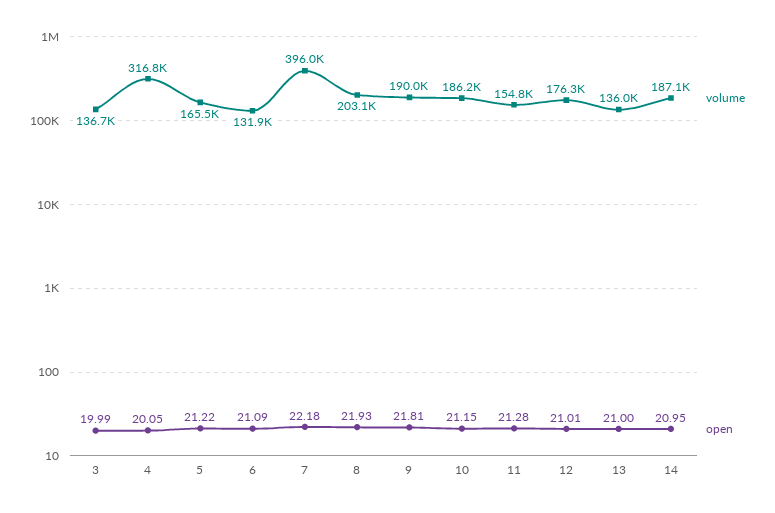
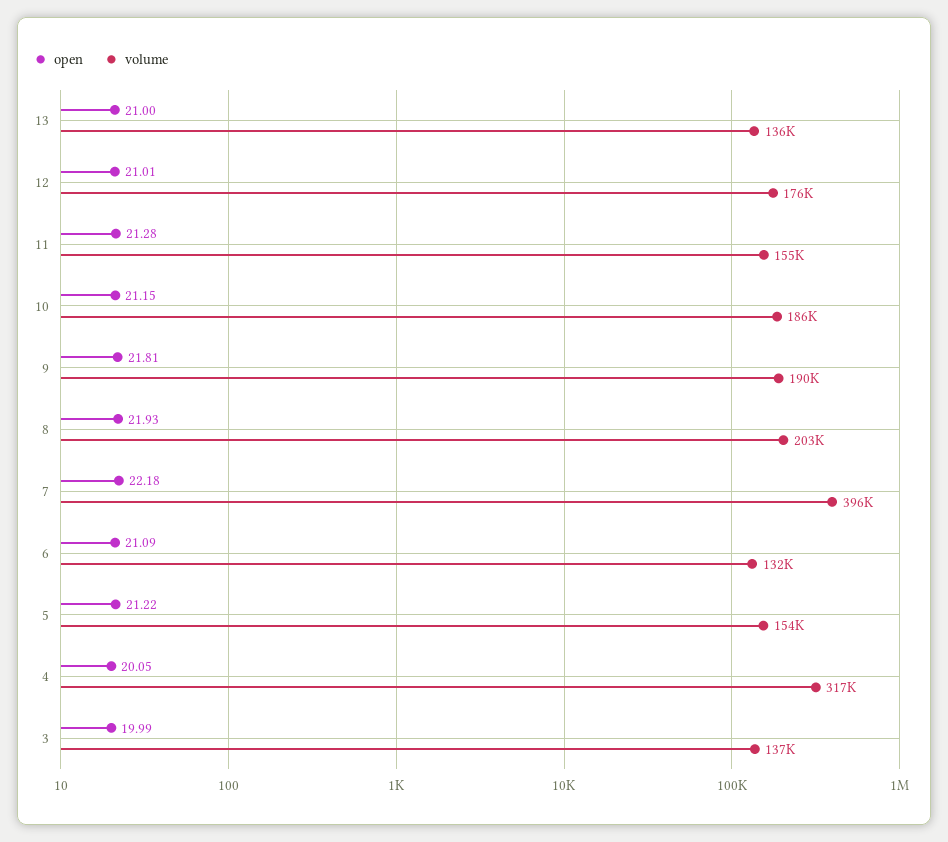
  {
    "volume": {
      "3": 136700,
      "4": 316800,
-     "5": 165500,
+     "5": 154000,
      "6": 131900,
      "7": 396000,
      "8": 203100,
      "9": 190000,
      "10": 186200,
      "11": 154800,
      "12": 176300,
-     "13": 136000,
+     "13": 136000
-     "14": 187100
    },
    "open": {
      "3": 19.99,
      "4": 20.05,
      "5": 21.22,
      "6": 21.09,
      "7": 22.18,
      "8": 21.93,
      "9": 21.81,
      "10": 21.15,
      "11": 21.28,
      "12": 21.01,
-     "13": 21,
+     "13": 21
-     "14": 20.95
    }
  }

